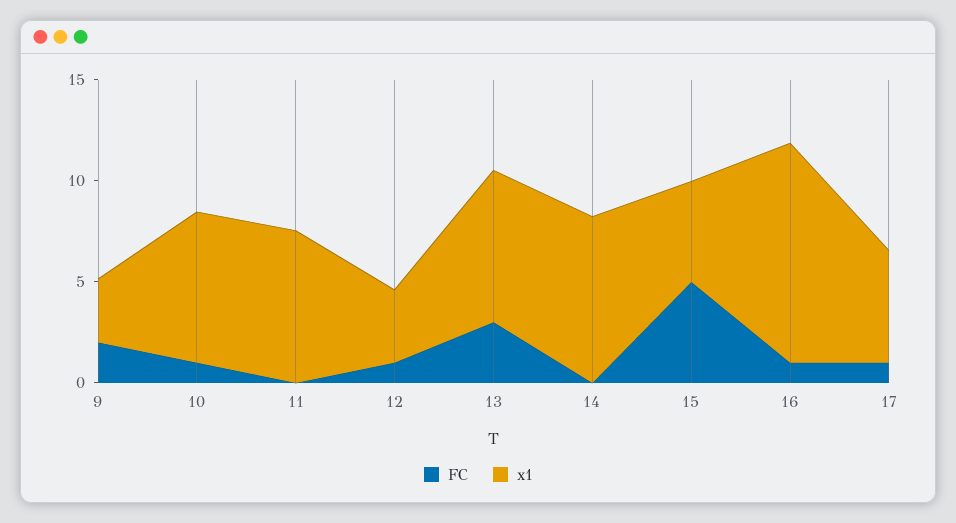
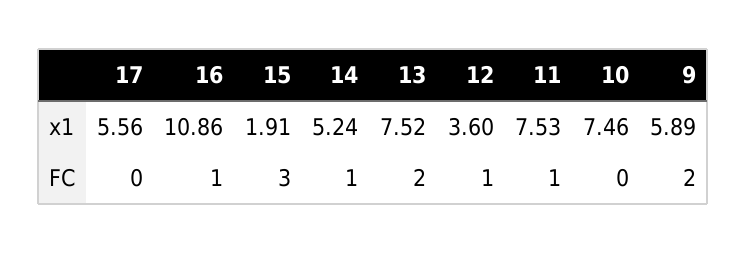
  {
    "FC": {
      "9": 2,
-     "10": 1,
+     "10": 0,
-     "11": 0,
+     "11": 1,
      "12": 1,
-     "13": 3,
+     "13": 2,
-     "14": 0,
+     "14": 1,
-     "15": 5,
+     "15": 3,
      "16": 1,
-     "17": 1
+     "17": 0
    },
    "x1": {
-     "9": 3,
+     "9": 5.89,
      "10": 7.46,
      "11": 7.53,
      "12": 3.6,
      "13": 7.52,
-     "14": 8,
+     "14": 5.24,
-     "15": 5,
+     "15": 1.91,
      "16": 10.86,
      "17": 5.56
    }
  }

